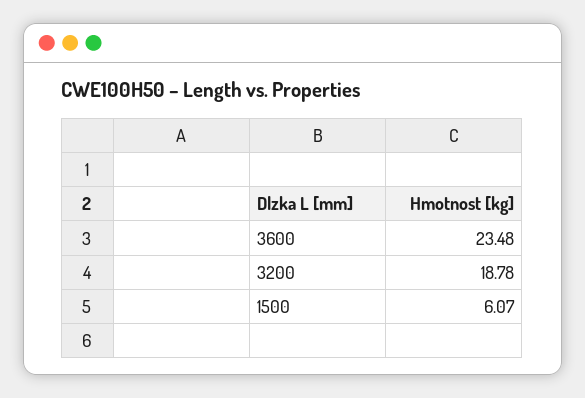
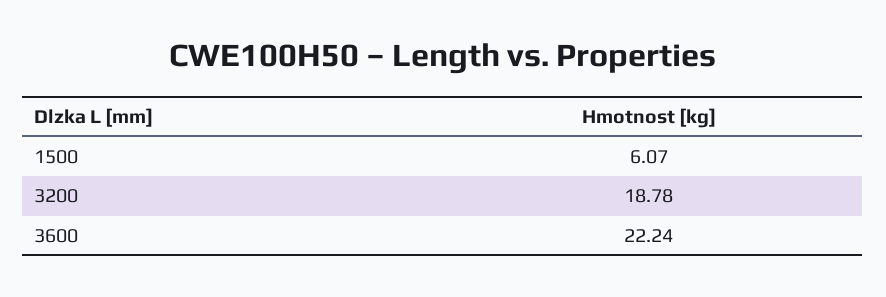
  {
-   "3600": 23.48,
+   "3600": 22.24,
    "3200": 18.78,
    "1500": 6.07
  }

